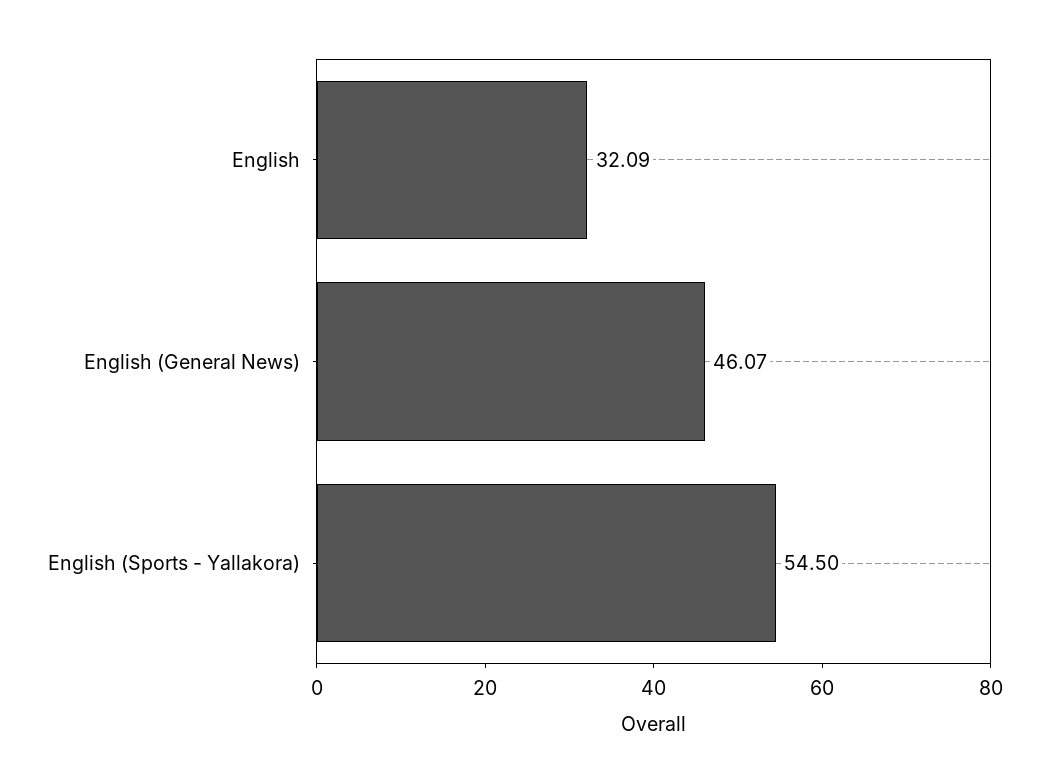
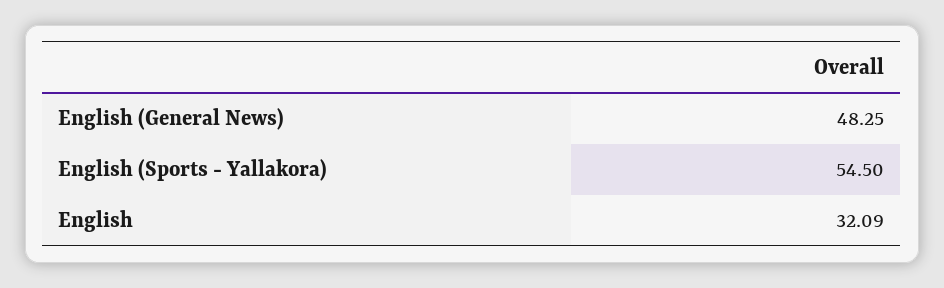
  {
    "English": 32.09,
-   "English (General News)": 46.07,
+   "English (General News)": 48.25,
    "English (Sports - Yallakora)": 54.5
  }

